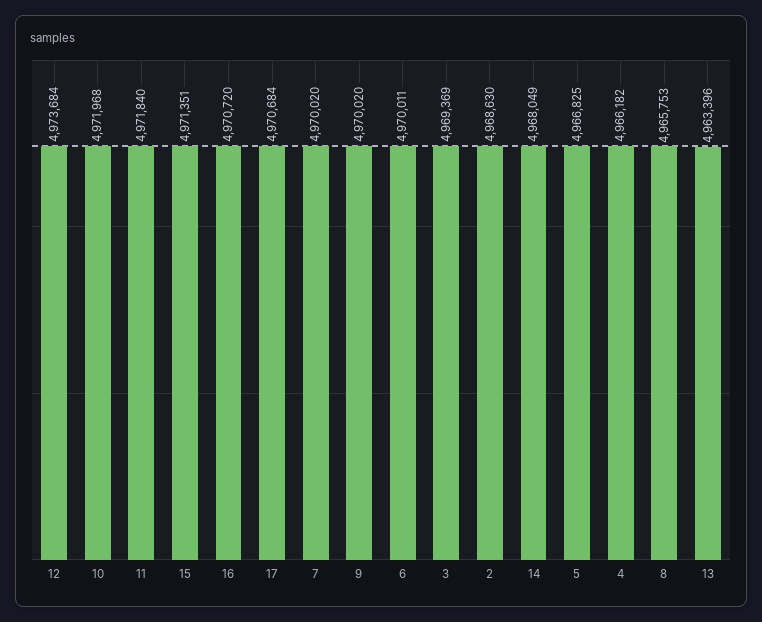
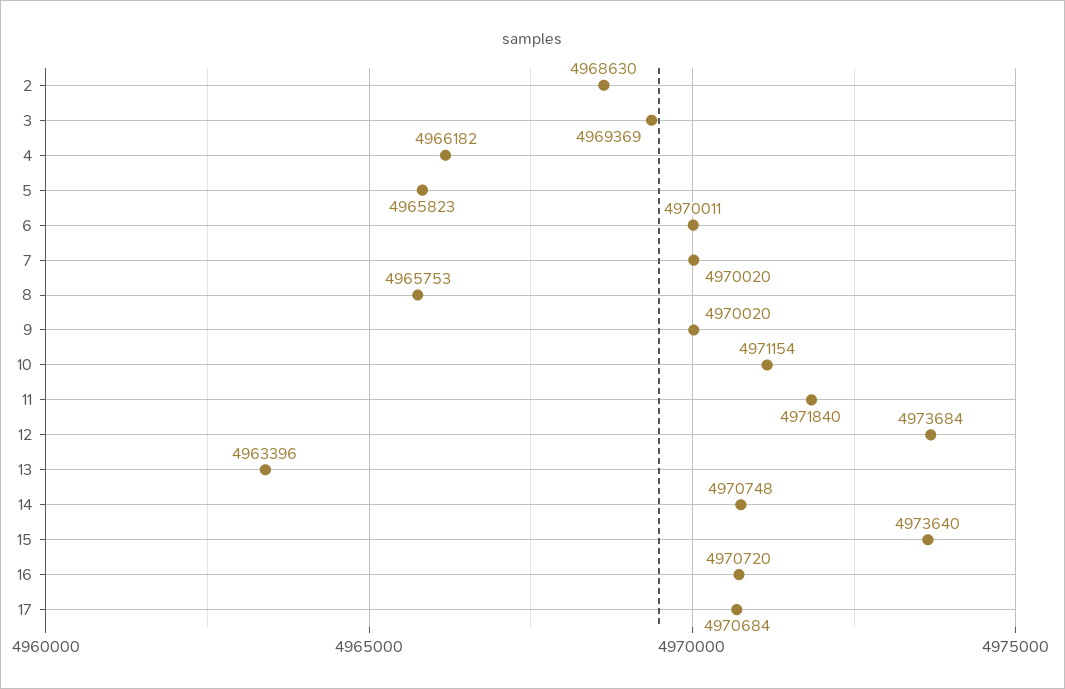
  {
    "12": 4973684,
-   "10": 4971968,
+   "10": 4971154,
    "11": 4971840,
-   "15": 4971351,
+   "15": 4973640,
    "16": 4970720,
    "17": 4970684,
    "7": 4970020,
    "9": 4970020,
    "6": 4970011,
    "3": 4969369,
    "2": 4968630,
-   "14": 4968049,
+   "14": 4970748,
-   "5": 4966825,
+   "5": 4965823,
    "4": 4966182,
    "8": 4965753,
    "13": 4963396
  }

